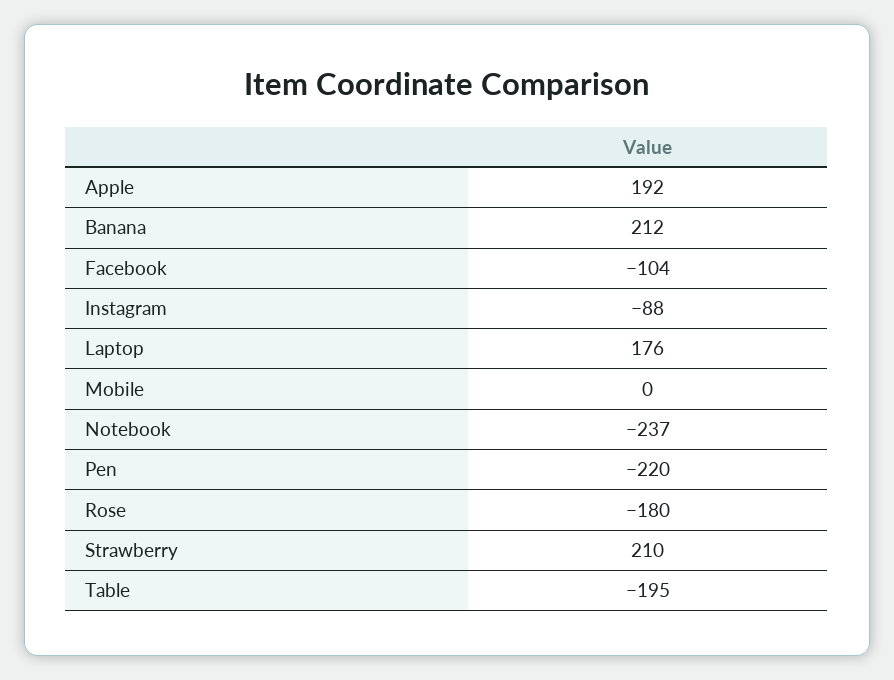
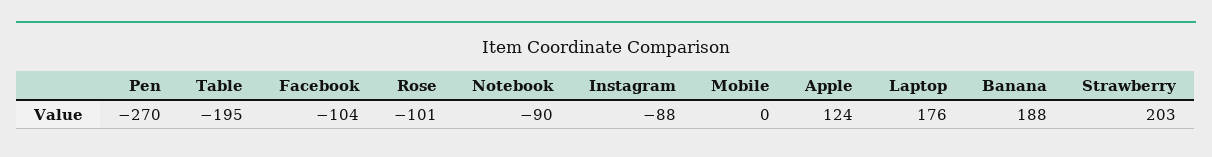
  {
-   "Apple": 192,
+   "Apple": 124,
-   "Banana": 212,
+   "Banana": 188,
    "Facebook": -104,
    "Instagram": -88,
    "Laptop": 176,
    "Mobile": 0,
-   "Notebook": -237,
+   "Notebook": -90,
-   "Pen": -220,
+   "Pen": -270,
-   "Rose": -180,
+   "Rose": -101,
-   "Strawberry": 210,
+   "Strawberry": 203,
    "Table": -195
  }

